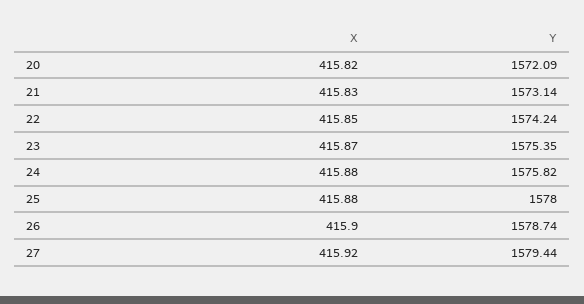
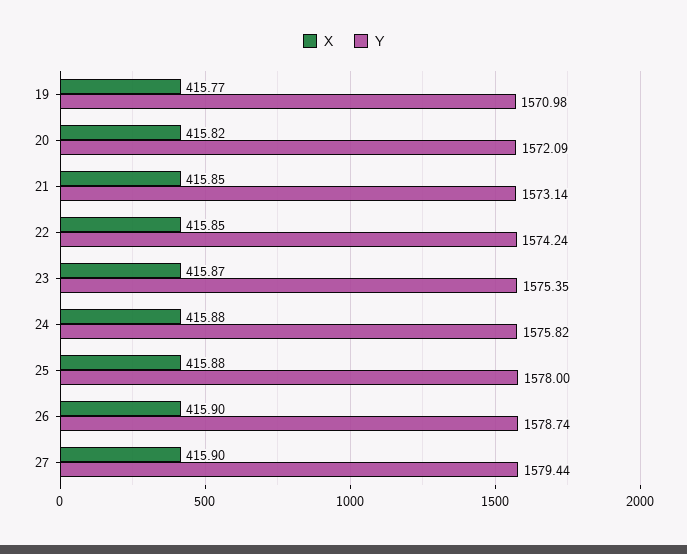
  {
    "X": {
      "20": 415.82,
-     "21": 415.83,
+     "21": 415.85,
      "22": 415.85,
      "23": 415.87,
      "24": 415.88,
      "25": 415.88,
      "26": 415.9,
-     "27": 415.92
+     "27": 415.9,
+     "19": 415.77
    },
    "Y": {
      "20": 1572.09,
      "21": 1573.14,
      "22": 1574.24,
      "23": 1575.35,
      "24": 1575.82,
      "25": 1578,
      "26": 1578.74,
-     "27": 1579.44
+     "27": 1579.44,
+     "19": 1570.98
    }
  }

